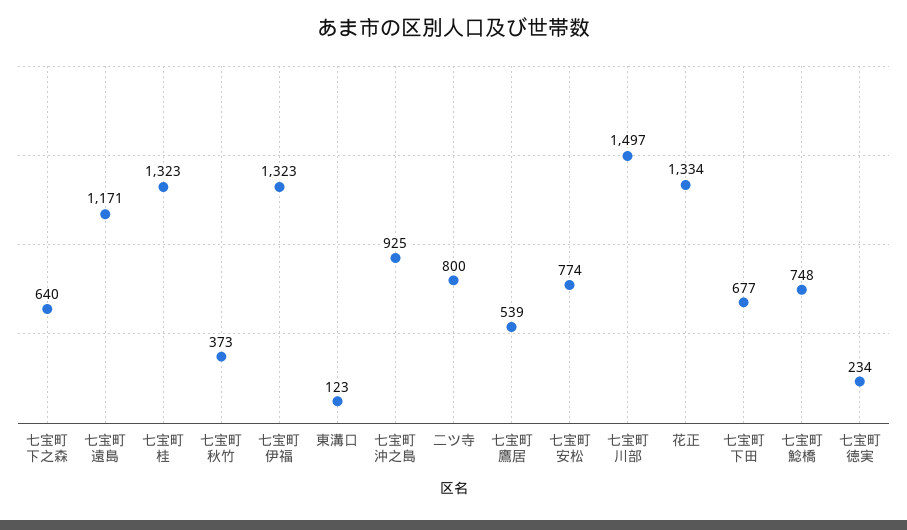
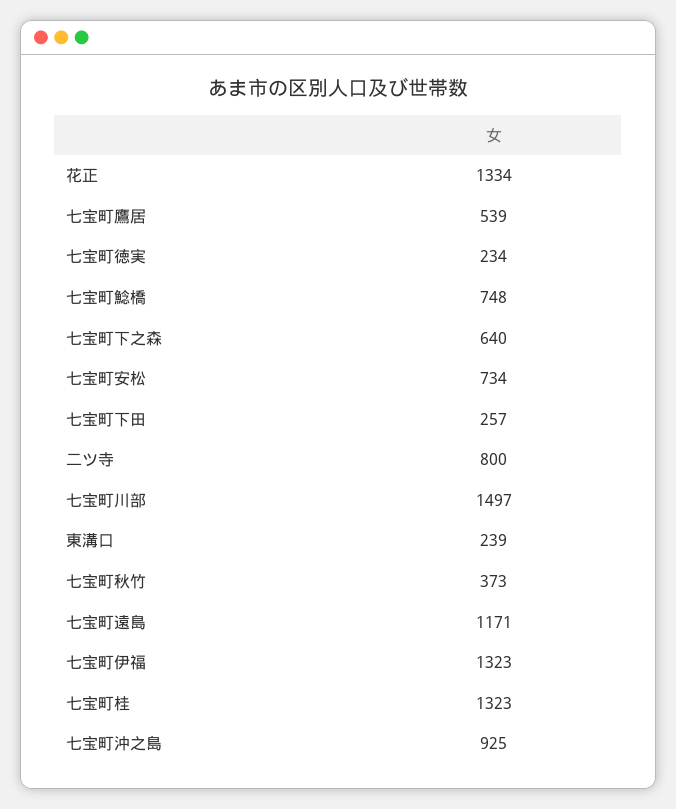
  {
    "七宝町下之森": 640,
    "七宝町遠島": 1171,
    "七宝町桂": 1323,
    "七宝町秋竹": 373,
    "七宝町伊福": 1323,
-   "東溝口": 123,
+   "東溝口": 239,
    "七宝町沖之島": 925,
    "二ツ寺": 800,
    "七宝町鷹居": 539,
-   "七宝町安松": 774,
+   "七宝町安松": 734,
    "七宝町川部": 1497,
    "花正": 1334,
-   "七宝町下田": 677,
+   "七宝町下田": 257,
    "七宝町鯰橋": 748,
    "七宝町徳実": 234
  }

